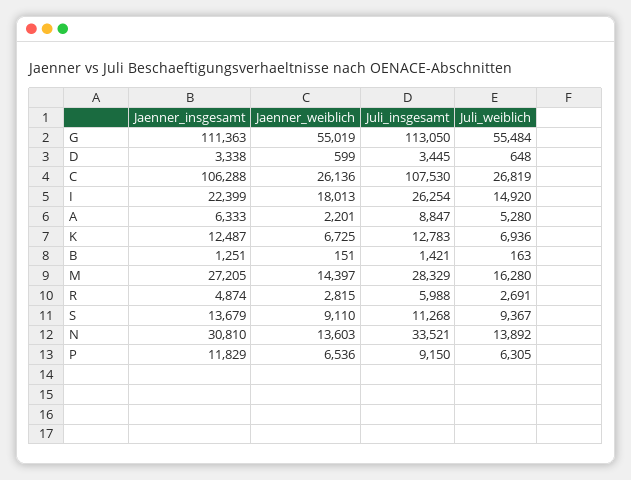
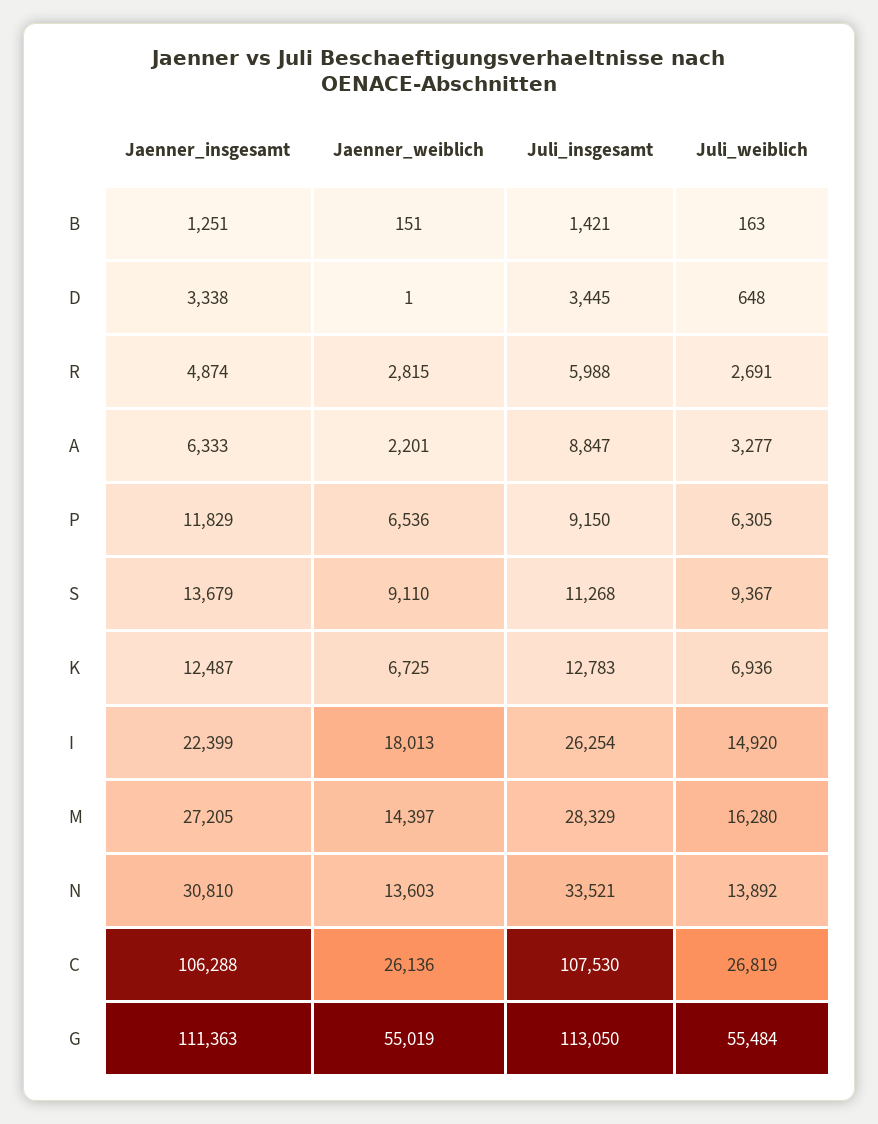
  {
    "Jaenner_insgesamt": {
      "G": 111363,
      "D": 3338,
      "C": 106288,
      "I": 22399,
      "A": 6333,
      "K": 12487,
      "B": 1251,
      "M": 27205,
      "R": 4874,
      "S": 13679,
      "N": 30810,
      "P": 11829
    },
    "Jaenner_weiblich": {
      "G": 55019,
-     "D": 599,
+     "D": 1,
      "C": 26136,
      "I": 18013,
      "A": 2201,
      "K": 6725,
      "B": 151,
      "M": 14397,
      "R": 2815,
      "S": 9110,
      "N": 13603,
      "P": 6536
    },
    "Juli_insgesamt": {
      "G": 113050,
      "D": 3445,
      "C": 107530,
      "I": 26254,
      "A": 8847,
      "K": 12783,
      "B": 1421,
      "M": 28329,
      "R": 5988,
      "S": 11268,
      "N": 33521,
      "P": 9150
    },
    "Juli_weiblich": {
      "G": 55484,
      "D": 648,
      "C": 26819,
      "I": 14920,
-     "A": 5280,
+     "A": 3277,
      "K": 6936,
      "B": 163,
      "M": 16280,
      "R": 2691,
      "S": 9367,
      "N": 13892,
      "P": 6305
    }
  }

